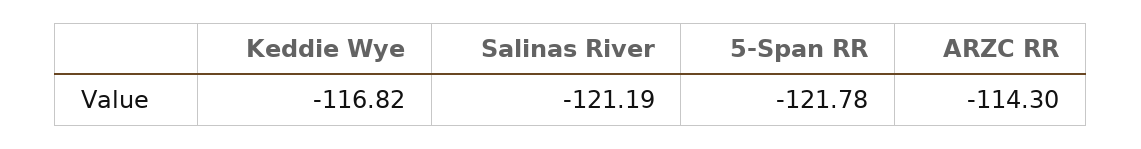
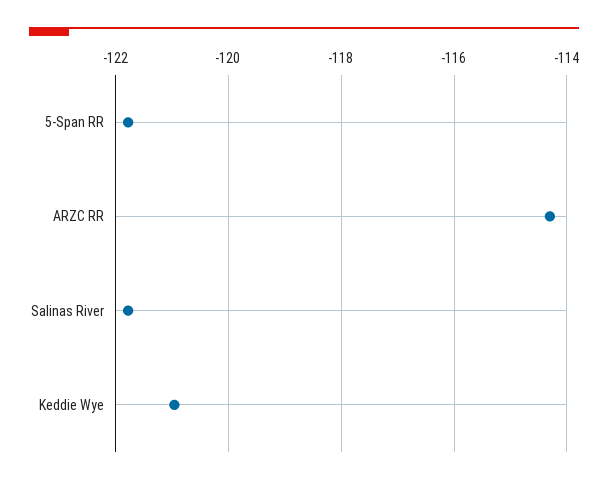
  {
-   "Keddie Wye": -116.82,
+   "Keddie Wye": -121,
-   "Salinas River": -121.19,
+   "Salinas River": -121.8,
    "5-Span RR": -121.78,
    "ARZC RR": -114.3
  }

